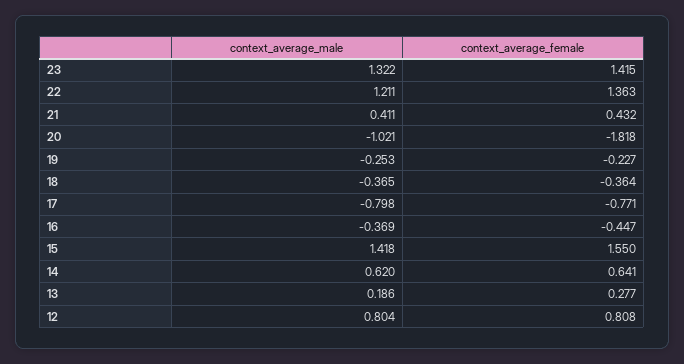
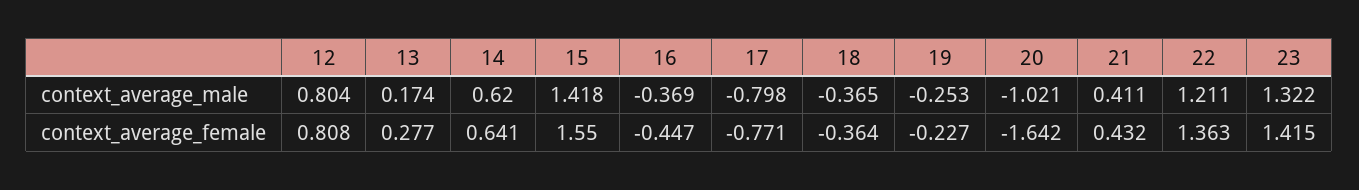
  {
    "context_average_male": {
      "23": 1.322,
      "22": 1.211,
      "21": 0.411,
      "20": -1.021,
      "19": -0.253,
      "18": -0.365,
      "17": -0.798,
      "16": -0.369,
      "15": 1.418,
      "14": 0.62,
-     "13": 0.186,
+     "13": 0.174,
      "12": 0.804
    },
    "context_average_female": {
      "23": 1.415,
      "22": 1.363,
      "21": 0.432,
-     "20": -1.818,
+     "20": -1.642,
      "19": -0.227,
      "18": -0.364,
      "17": -0.771,
      "16": -0.447,
      "15": 1.55,
      "14": 0.641,
      "13": 0.277,
      "12": 0.808
    }
  }

